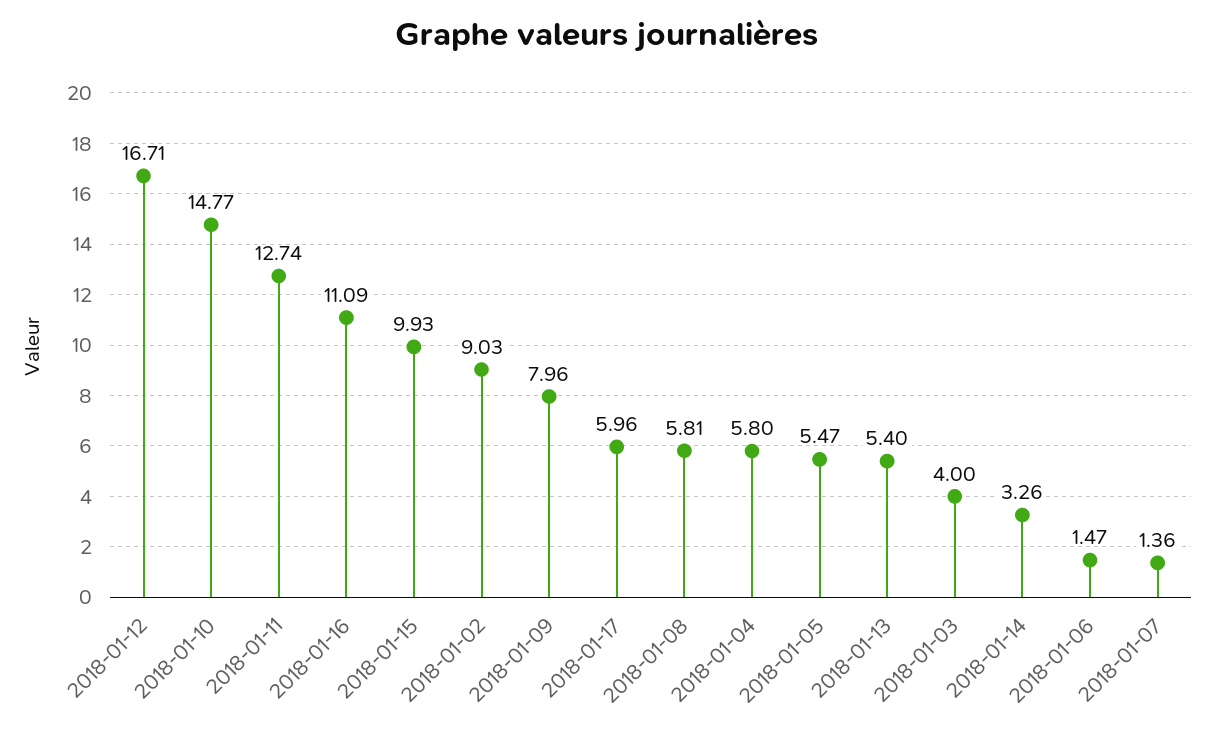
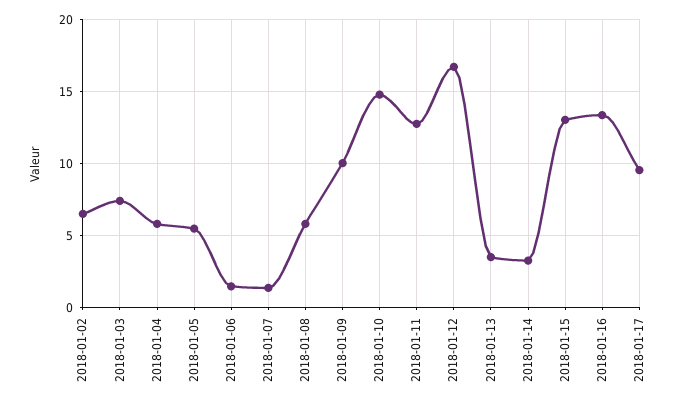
  {
    "2018-01-12": 16.71,
    "2018-01-10": 14.77,
    "2018-01-11": 12.74,
-   "2018-01-16": 11.09,
+   "2018-01-16": 13.5,
-   "2018-01-15": 9.93,
+   "2018-01-15": 13,
-   "2018-01-02": 9.03,
+   "2018-01-02": 6.5,
-   "2018-01-09": 7.96,
+   "2018-01-09": 10,
-   "2018-01-17": 5.96,
+   "2018-01-17": 9.5,
    "2018-01-08": 5.81,
    "2018-01-04": 5.8,
    "2018-01-05": 5.47,
-   "2018-01-13": 5.4,
+   "2018-01-13": 3.5,
-   "2018-01-03": 4,
+   "2018-01-03": 7.5,
    "2018-01-14": 3.26,
    "2018-01-06": 1.47,
    "2018-01-07": 1.36
  }

